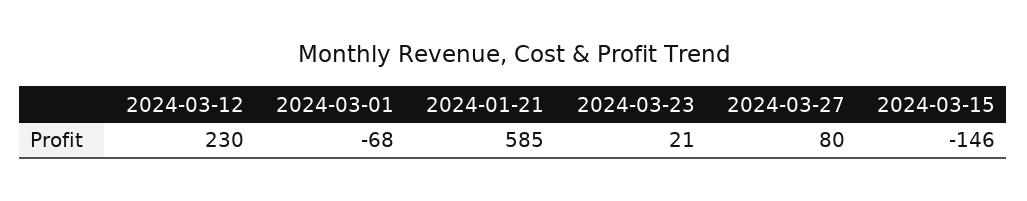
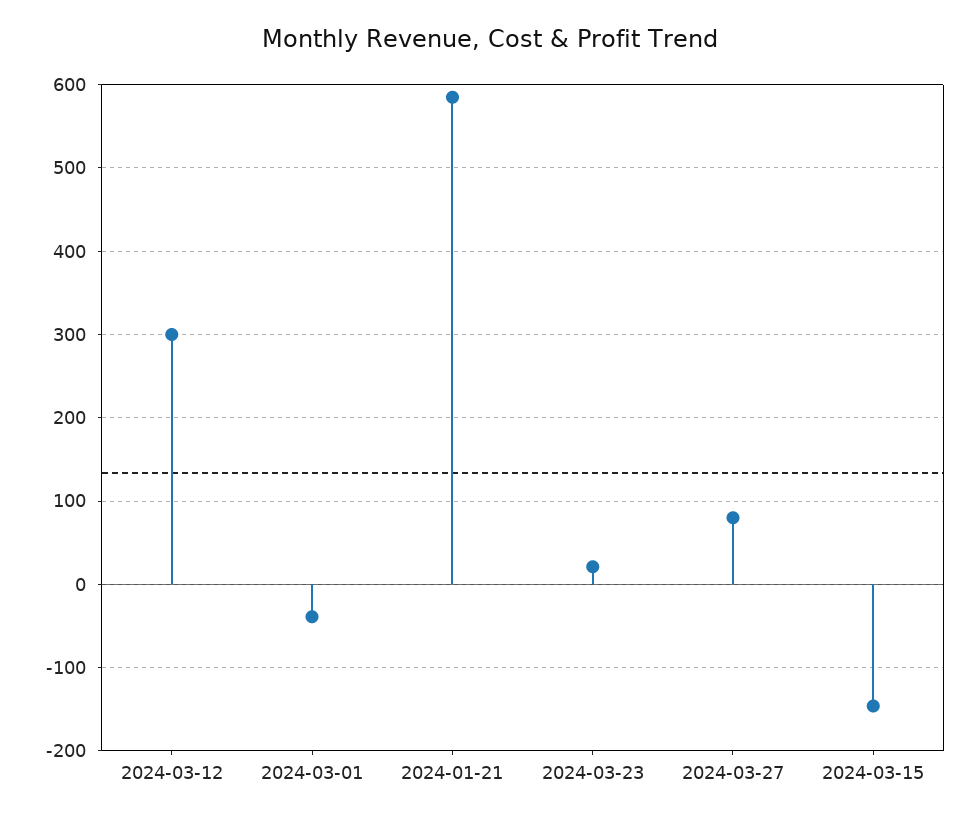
  {
-   "2024-03-12": 230,
+   "2024-03-12": 300,
-   "2024-03-01": -68,
+   "2024-03-01": -40,
    "2024-01-21": 585,
    "2024-03-23": 21,
    "2024-03-27": 80,
    "2024-03-15": -146
  }

